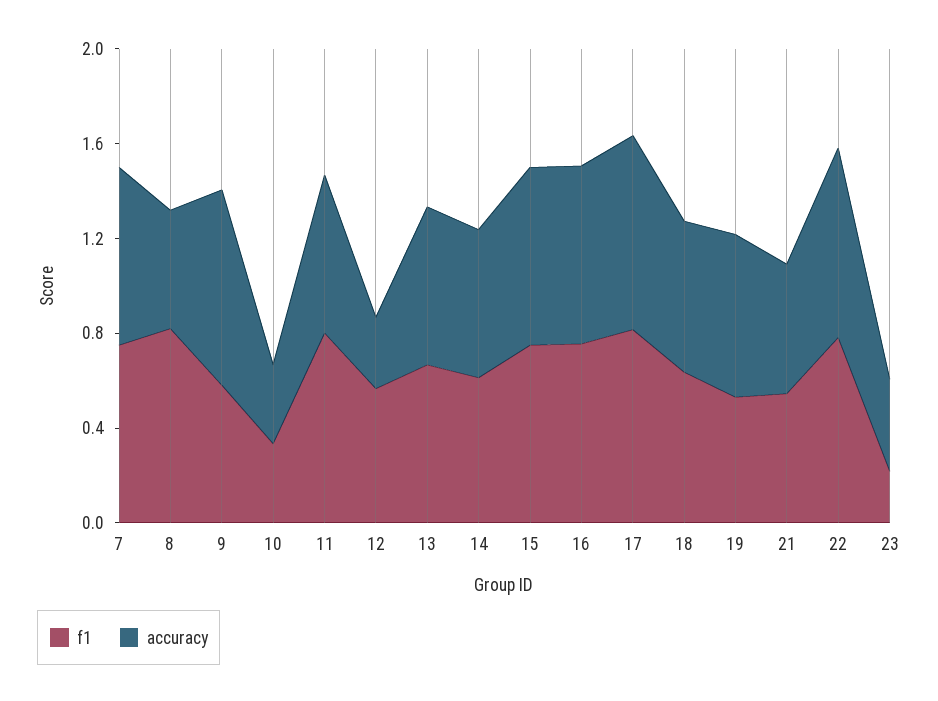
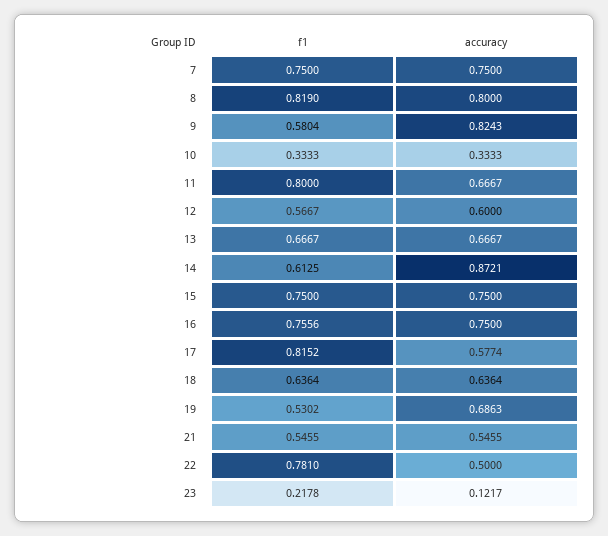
  {
    "f1": {
      "7": 0.75,
      "8": 0.819,
      "9": 0.5804,
      "10": 0.3333,
      "11": 0.8,
      "12": 0.5667,
      "13": 0.6667,
      "14": 0.6125,
      "15": 0.75,
      "16": 0.7556,
      "17": 0.8152,
      "18": 0.6364,
      "19": 0.5302,
      "21": 0.5455,
      "22": 0.781,
      "23": 0.2178
    },
    "accuracy": {
      "7": 0.75,
-     "8": 0.5,
+     "8": 0.8,
      "9": 0.8243,
      "10": 0.3333,
      "11": 0.6667,
-     "12": 0.3,
+     "12": 0.6,
      "13": 0.6667,
-     "14": 0.6,
+     "14": 0.8721,
      "15": 0.75,
      "16": 0.75,
-     "17": 0.8,
+     "17": 0.5774,
      "18": 0.6364,
      "19": 0.6863,
      "21": 0.5455,
-     "22": 0.8,
+     "22": 0.5,
-     "23": 0.4
+     "23": 0.1217
    }
  }

